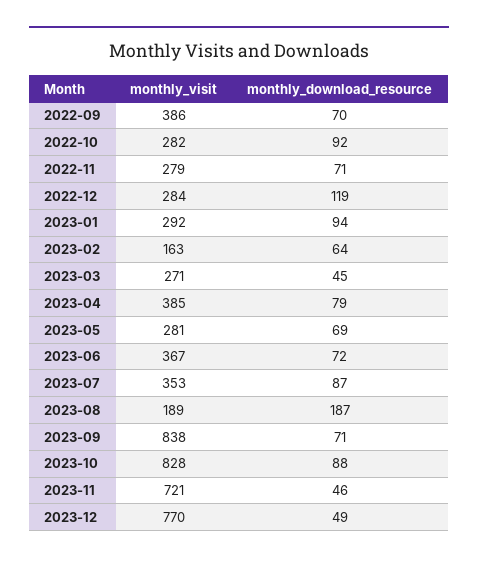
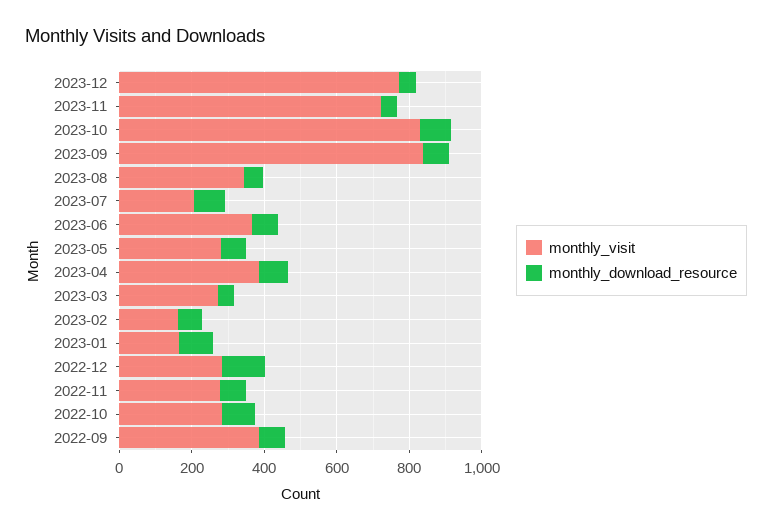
  {
    "monthly_visit": {
      "2022-09": 386,
      "2022-10": 282,
      "2022-11": 279,
      "2022-12": 284,
-     "2023-01": 292,
+     "2023-01": 150,
      "2023-02": 163,
      "2023-03": 271,
      "2023-04": 385,
      "2023-05": 281,
      "2023-06": 367,
-     "2023-07": 353,
+     "2023-07": 200,
-     "2023-08": 189,
+     "2023-08": 350,
      "2023-09": 838,
      "2023-10": 828,
      "2023-11": 721,
      "2023-12": 770
    },
    "monthly_download_resource": {
      "2022-09": 70,
      "2022-10": 92,
      "2022-11": 71,
      "2022-12": 119,
      "2023-01": 94,
      "2023-02": 64,
      "2023-03": 45,
      "2023-04": 79,
      "2023-05": 69,
      "2023-06": 72,
      "2023-07": 87,
-     "2023-08": 187,
+     "2023-08": 50,
      "2023-09": 71,
      "2023-10": 88,
      "2023-11": 46,
      "2023-12": 49
    }
  }

